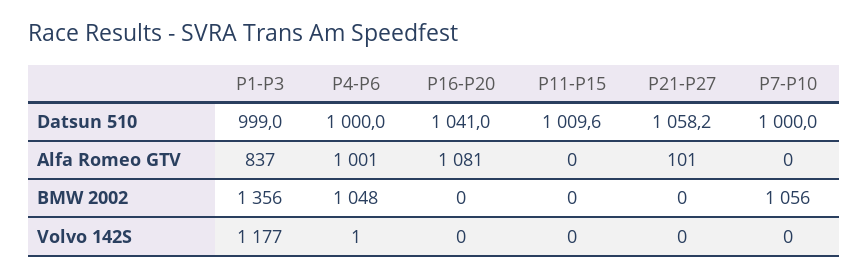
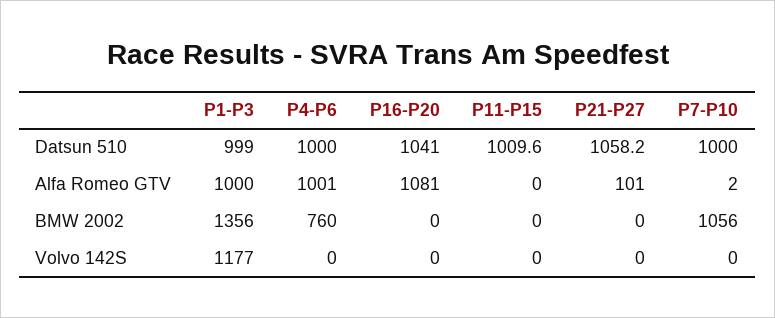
  {
    "P1-P3": {
      "Datsun 510": 999,
-     "Alfa Romeo GTV": 837,
+     "Alfa Romeo GTV": 1000,
      "BMW 2002": 1356,
      "Volvo 142S": 1177
    },
    "P4-P6": {
      "Datsun 510": 1000,
      "Alfa Romeo GTV": 1001,
-     "BMW 2002": 1048,
+     "BMW 2002": 760,
-     "Volvo 142S": 1
+     "Volvo 142S": 0
    },
    "P16-P20": {
      "Datsun 510": 1041,
      "Alfa Romeo GTV": 1081,
      "BMW 2002": 0,
      "Volvo 142S": 0
    },
    "P11-P15": {
      "Datsun 510": 1009.6,
      "Alfa Romeo GTV": 0,
      "BMW 2002": 0,
      "Volvo 142S": 0
    },
    "P21-P27": {
      "Datsun 510": 1058.2,
      "Alfa Romeo GTV": 101,
      "BMW 2002": 0,
      "Volvo 142S": 0
    },
    "P7-P10": {
      "Datsun 510": 1000,
-     "Alfa Romeo GTV": 0,
+     "Alfa Romeo GTV": 2,
      "BMW 2002": 1056,
      "Volvo 142S": 0
    }
  }

